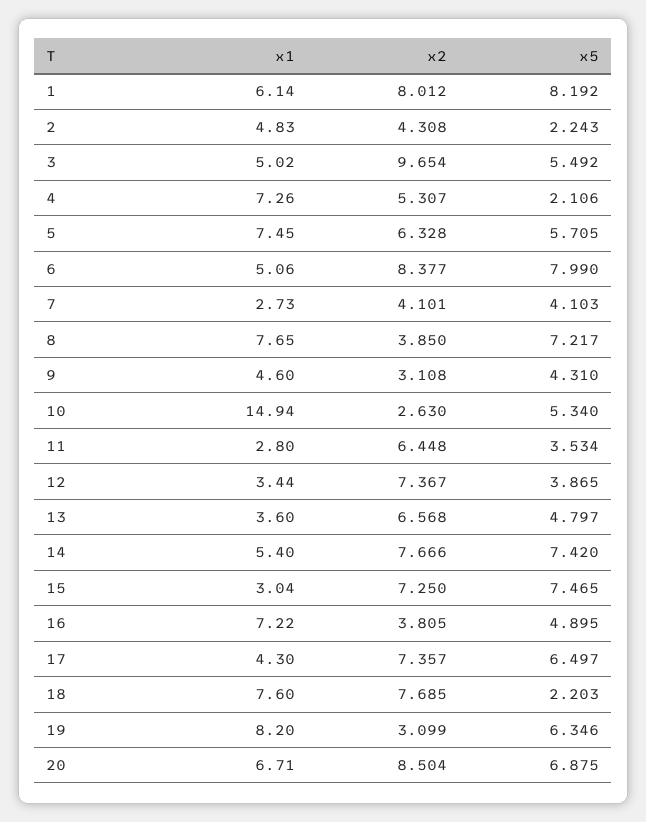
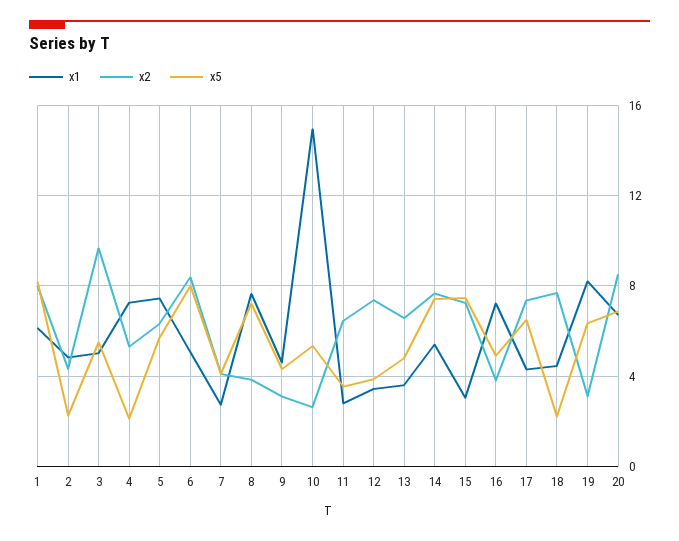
  {
    "x1": {
      "1": 6.14,
      "2": 4.83,
      "3": 5.02,
      "4": 7.26,
      "5": 7.45,
      "6": 5.06,
      "7": 2.73,
      "8": 7.65,
      "9": 4.6,
      "10": 14.94,
      "11": 2.8,
      "12": 3.44,
      "13": 3.6,
      "14": 5.4,
      "15": 3.04,
      "16": 7.22,
      "17": 4.3,
-     "18": 7.6,
+     "18": 4.5,
      "19": 8.2,
      "20": 6.71
    },
    "x2": {
      "1": 8.012,
      "2": 4.308,
      "3": 9.654,
      "4": 5.307,
      "5": 6.328,
      "6": 8.377,
      "7": 4.101,
      "8": 3.85,
      "9": 3.108,
      "10": 2.63,
      "11": 6.448,
      "12": 7.367,
      "13": 6.568,
      "14": 7.666,
      "15": 7.25,
      "16": 3.805,
      "17": 7.357,
      "18": 7.685,
      "19": 3.099,
      "20": 8.504
    },
    "x5": {
      "1": 8.192,
      "2": 2.243,
      "3": 5.492,
      "4": 2.106,
      "5": 5.705,
      "6": 7.99,
      "7": 4.103,
      "8": 7.217,
      "9": 4.31,
      "10": 5.34,
      "11": 3.534,
      "12": 3.865,
      "13": 4.797,
      "14": 7.42,
      "15": 7.465,
      "16": 4.895,
      "17": 6.497,
      "18": 2.203,
      "19": 6.346,
      "20": 6.875
    }
  }

